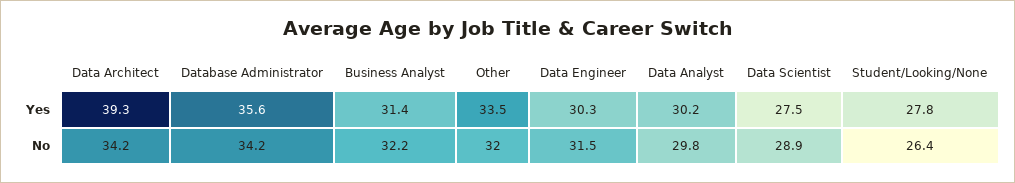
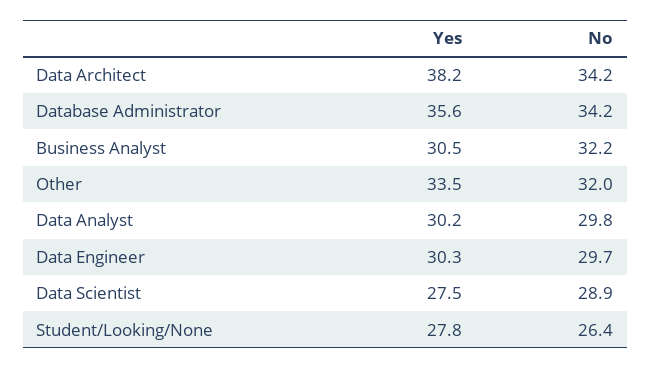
  {
    "Data Architect": {
-     "Yes": 39.3,
+     "Yes": 38.2,
      "No": 34.2
    },
    "Database Administrator": {
      "Yes": 35.6,
      "No": 34.2
    },
    "Business Analyst": {
-     "Yes": 31.4,
+     "Yes": 30.5,
      "No": 32.2
    },
    "Other": {
      "Yes": 33.5,
      "No": 32
    },
    "Data Engineer": {
      "Yes": 30.3,
-     "No": 31.5
+     "No": 29.7
    },
    "Data Analyst": {
      "Yes": 30.2,
      "No": 29.8
    },
    "Data Scientist": {
      "Yes": 27.5,
      "No": 28.9
    },
    "Student/Looking/None": {
      "Yes": 27.8,
      "No": 26.4
    }
  }

